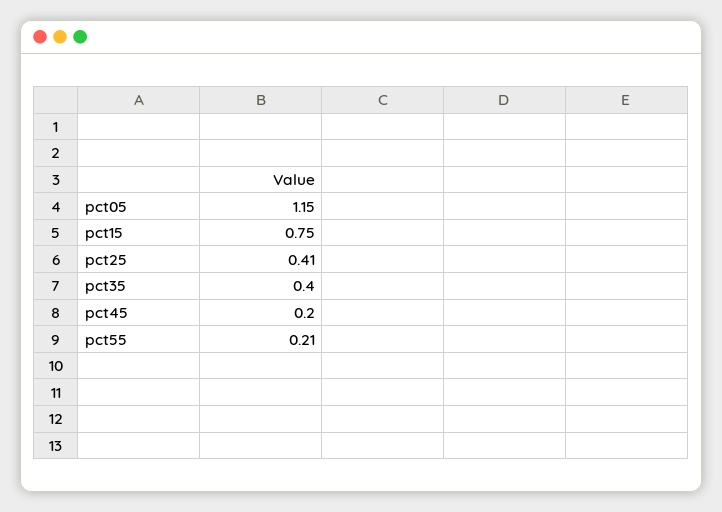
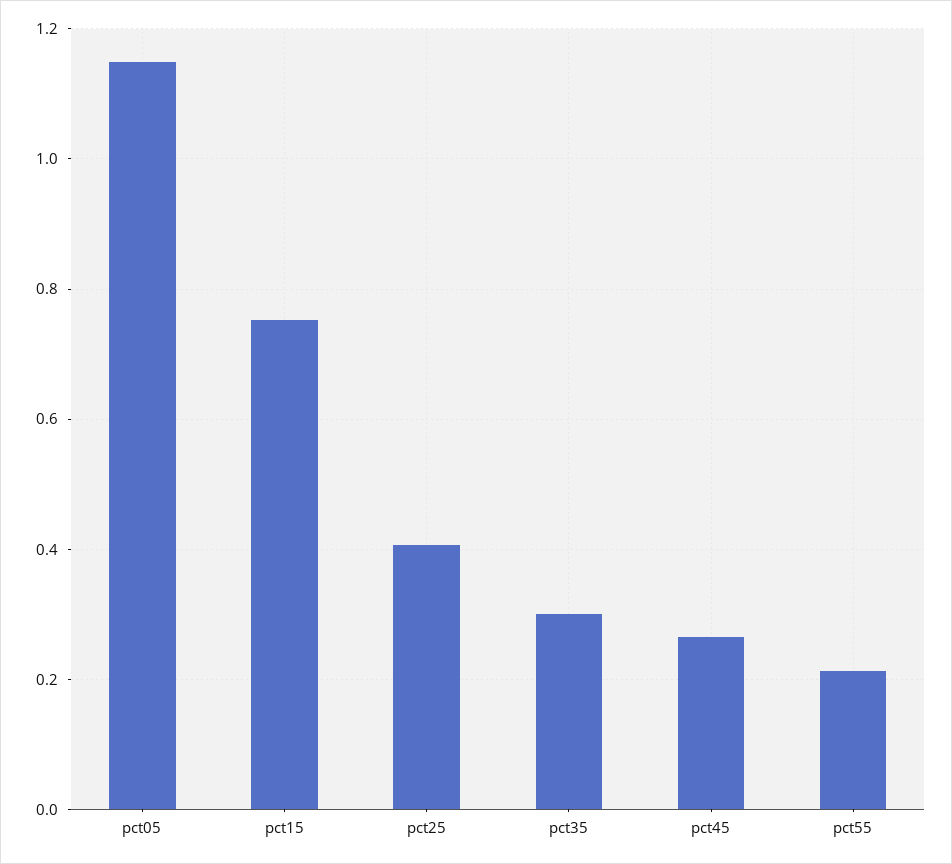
  {
    "pct05": 1.15,
    "pct15": 0.75,
    "pct25": 0.41,
-   "pct35": 0.4,
+   "pct35": 0.3,
-   "pct45": 0.2,
+   "pct45": 0.26,
    "pct55": 0.21
  }

